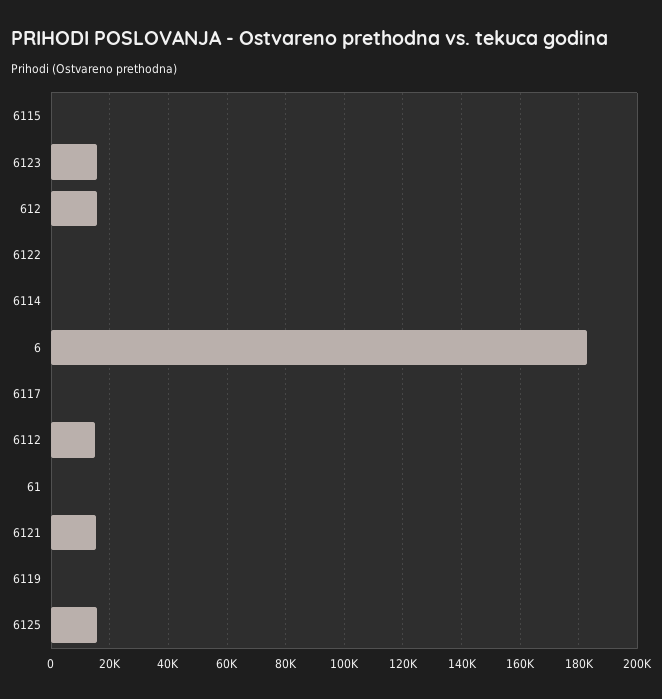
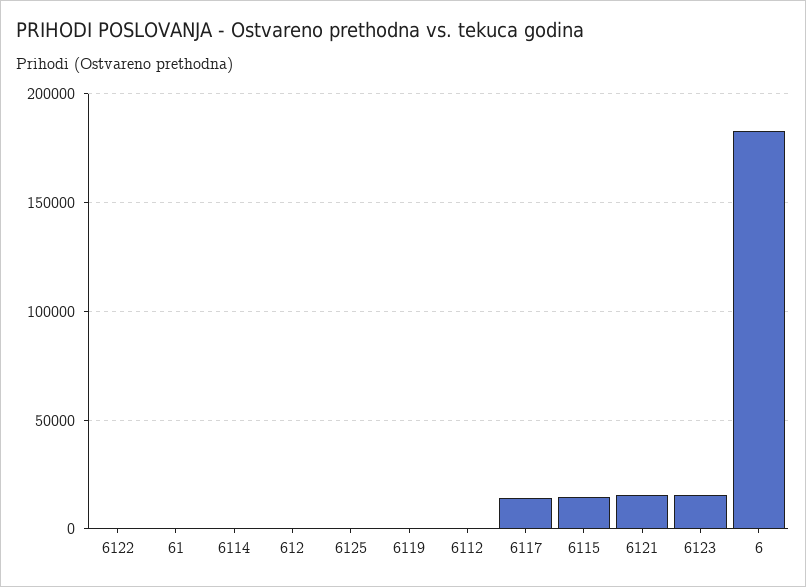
  {
-   "6115": 0,
+   "6115": 15000,
    "6123": 15000,
-   "612": 15000,
+   "612": 0,
    "6122": 0,
    "6114": 0,
    "6": 182500,
-   "6117": 0,
+   "6117": 15000,
-   "6112": 15000,
+   "6112": 0,
    "61": 0,
    "6121": 15000,
    "6119": 0,
-   "6125": 15000
+   "6125": 0
  }

